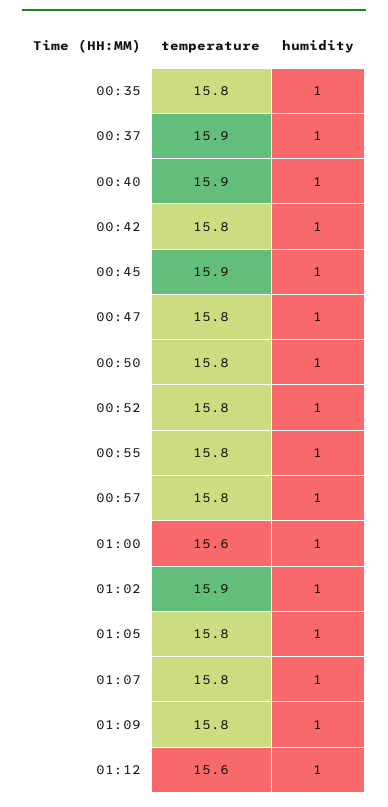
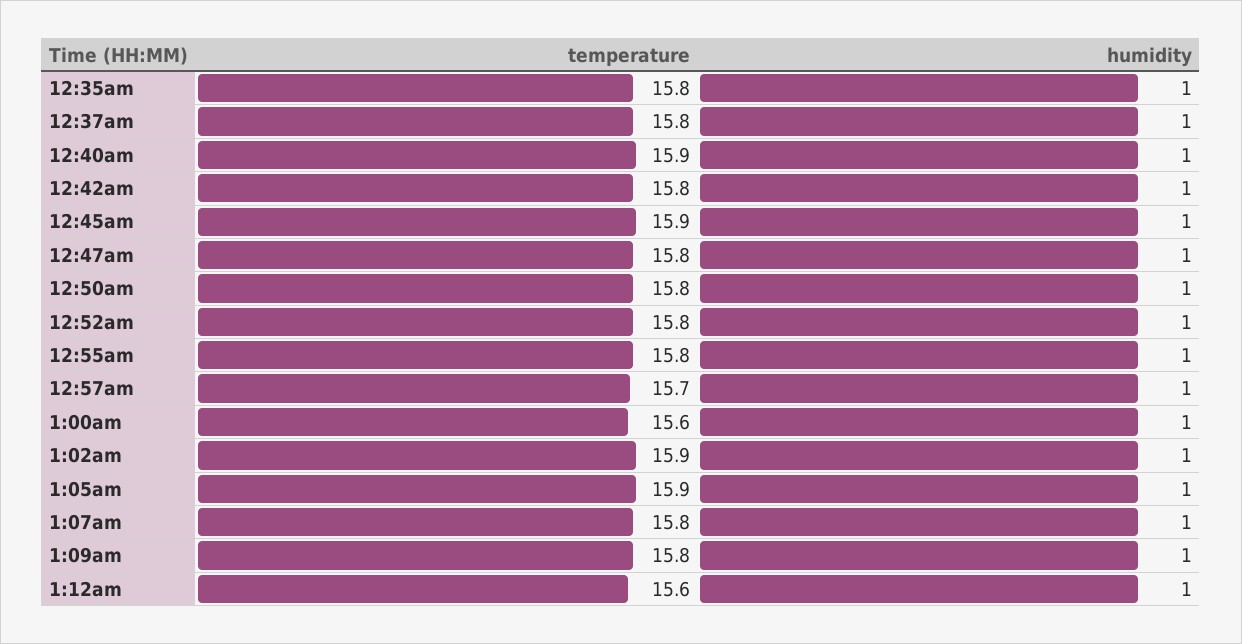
  {
    "temperature": {
      "00:35": 15.8,
-     "00:37": 15.9,
+     "00:37": 15.8,
      "00:40": 15.9,
      "00:42": 15.8,
      "00:45": 15.9,
      "00:47": 15.8,
      "00:50": 15.8,
      "00:52": 15.8,
      "00:55": 15.8,
-     "00:57": 15.8,
+     "00:57": 15.7,
      "01:00": 15.6,
      "01:02": 15.9,
-     "01:05": 15.8,
+     "01:05": 15.9,
      "01:07": 15.8,
      "01:09": 15.8,
      "01:12": 15.6
    },
    "humidity": {
      "00:35": 1,
      "00:37": 1,
      "00:40": 1,
      "00:42": 1,
      "00:45": 1,
      "00:47": 1,
      "00:50": 1,
      "00:52": 1,
      "00:55": 1,
      "00:57": 1,
      "01:00": 1,
      "01:02": 1,
      "01:05": 1,
      "01:07": 1,
      "01:09": 1,
      "01:12": 1
    }
  }

